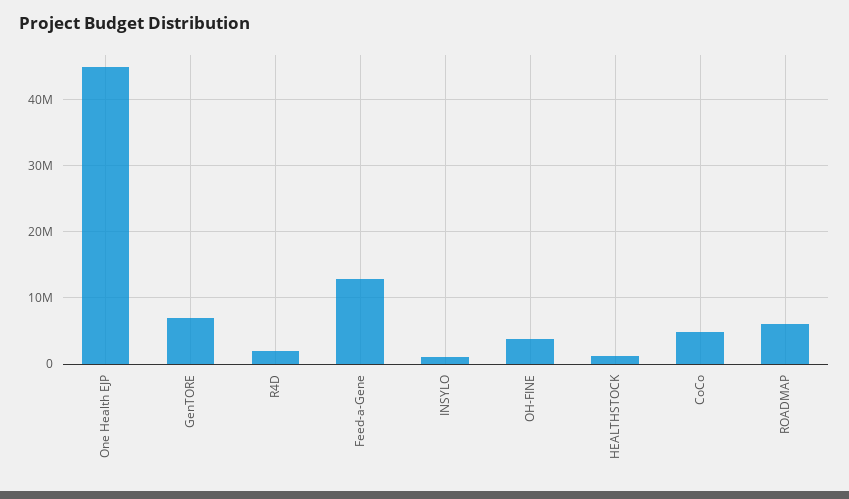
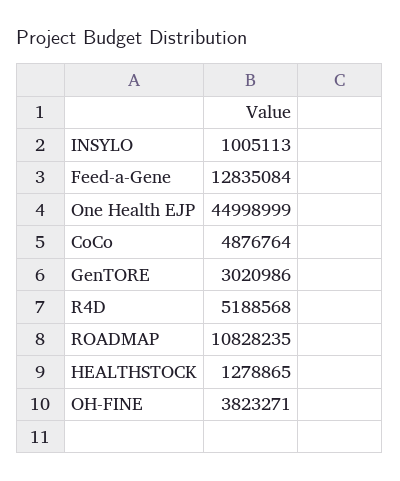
  {
    "One Health EJP": 44998999,
-   "GenTORE": 7000000,
+   "GenTORE": 3020986,
-   "R4D": 2000000,
+   "R4D": 5188568,
    "Feed-a-Gene": 12835084,
    "INSYLO": 1005113,
    "OH-FINE": 3823271,
    "HEALTHSTOCK": 1278865,
    "CoCo": 4876764,
-   "ROADMAP": 6000000
+   "ROADMAP": 10828235
  }

